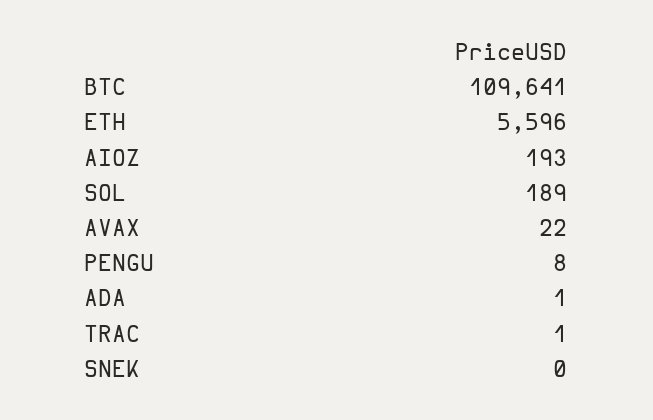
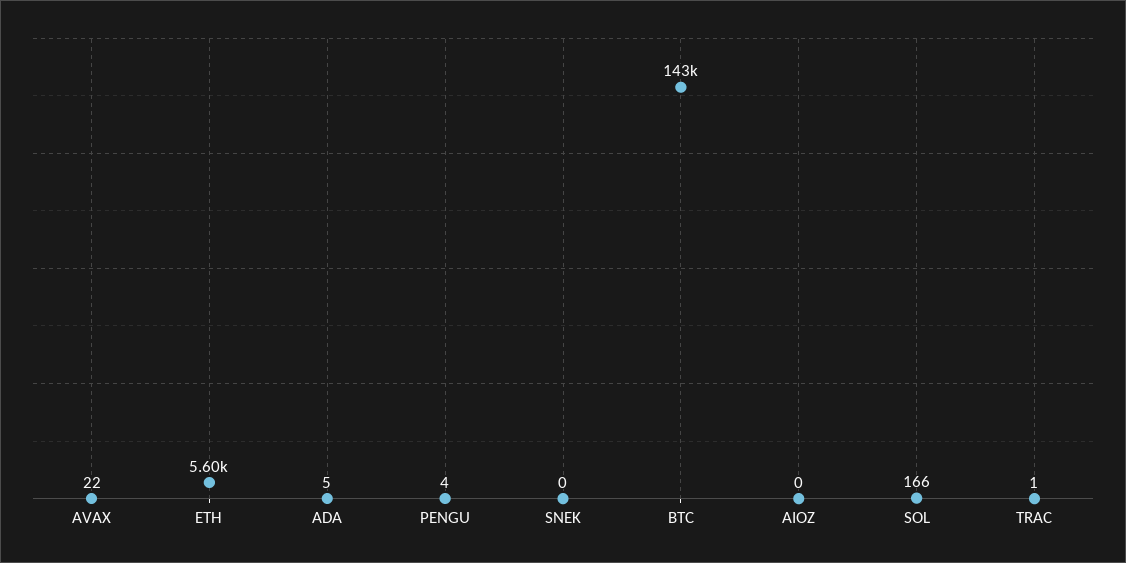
  {
-   "BTC": 109641,
+   "BTC": 143000,
    "ETH": 5596,
-   "AIOZ": 193,
+   "AIOZ": 0,
-   "SOL": 189,
+   "SOL": 166,
    "AVAX": 22,
-   "PENGU": 8,
+   "PENGU": 4,
-   "ADA": 1,
+   "ADA": 5,
    "TRAC": 1,
    "SNEK": 0
  }

